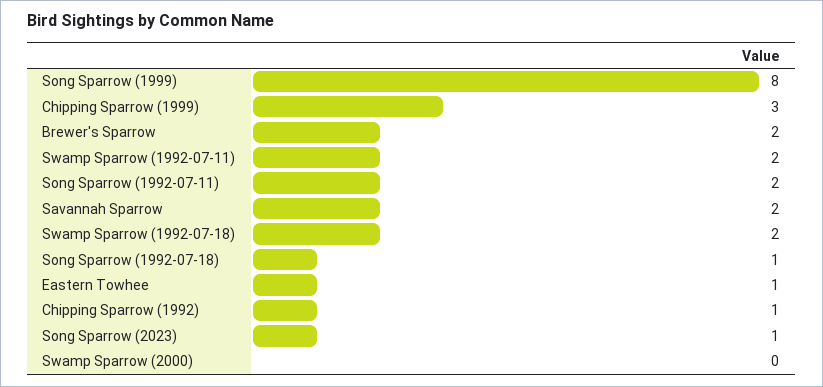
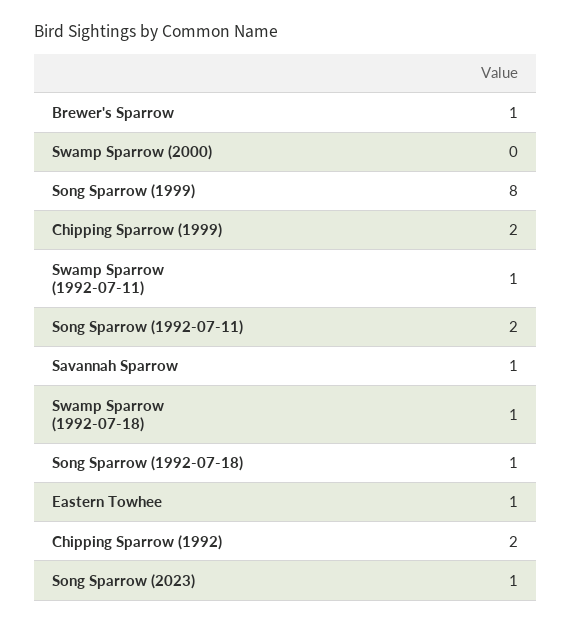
  {
    "Song Sparrow (1999)": 8,
-   "Chipping Sparrow (1999)": 3,
+   "Chipping Sparrow (1999)": 2,
-   "Brewer's Sparrow": 2,
+   "Brewer's Sparrow": 1,
-   "Swamp Sparrow (1992-07-11)": 2,
+   "Swamp Sparrow (1992-07-11)": 1,
    "Song Sparrow (1992-07-11)": 2,
-   "Savannah Sparrow": 2,
+   "Savannah Sparrow": 1,
-   "Swamp Sparrow (1992-07-18)": 2,
+   "Swamp Sparrow (1992-07-18)": 1,
    "Song Sparrow (1992-07-18)": 1,
    "Eastern Towhee": 1,
-   "Chipping Sparrow (1992)": 1,
+   "Chipping Sparrow (1992)": 2,
    "Song Sparrow (2023)": 1,
    "Swamp Sparrow (2000)": 0
  }

